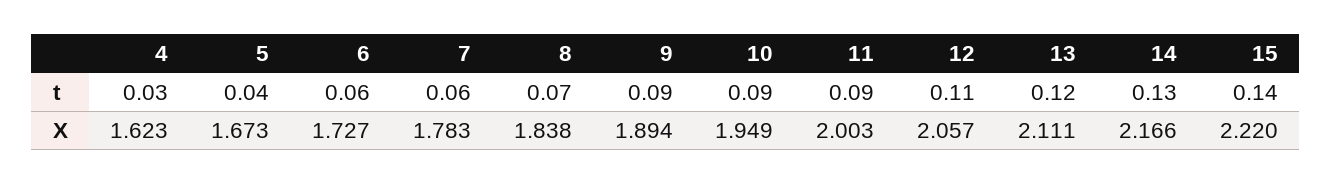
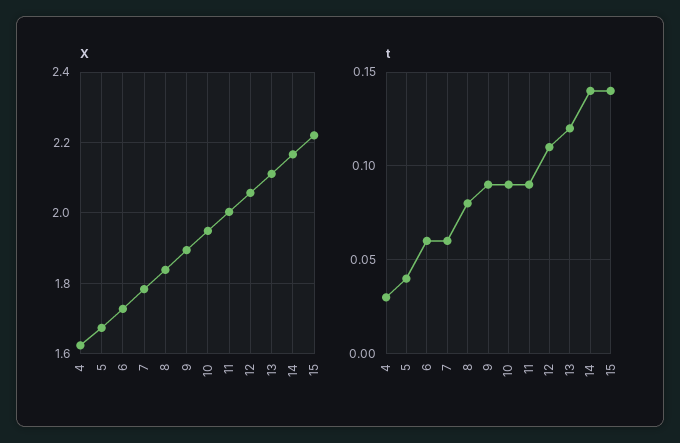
  {
    "t": {
      "4": 0.03,
      "5": 0.04,
      "6": 0.06,
      "7": 0.06,
-     "8": 0.07,
+     "8": 0.08,
      "9": 0.09,
      "10": 0.09,
      "11": 0.09,
      "12": 0.11,
      "13": 0.12,
-     "14": 0.13,
+     "14": 0.14,
      "15": 0.14
    },
    "X": {
      "4": 1.623,
      "5": 1.673,
      "6": 1.727,
      "7": 1.783,
      "8": 1.838,
      "9": 1.894,
      "10": 1.949,
      "11": 2.003,
      "12": 2.057,
      "13": 2.111,
      "14": 2.166,
      "15": 2.22
    }
  }

